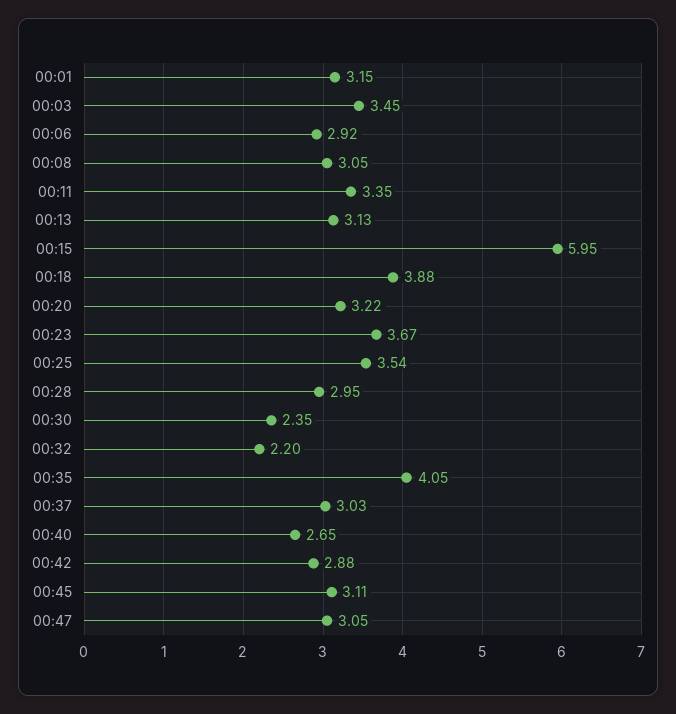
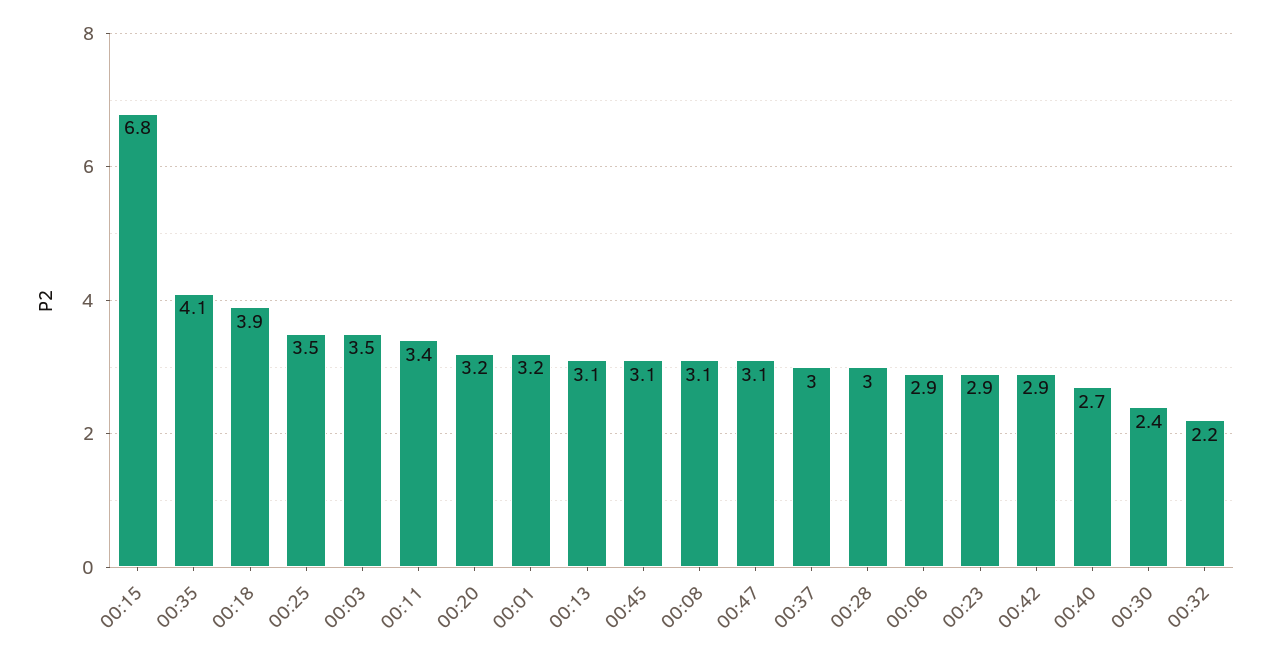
  {
    "00:01": 3.15,
    "00:03": 3.45,
    "00:06": 2.92,
    "00:08": 3.05,
    "00:11": 3.35,
    "00:13": 3.13,
-   "00:15": 5.95,
+   "00:15": 6.8,
    "00:18": 3.88,
    "00:20": 3.22,
-   "00:23": 3.67,
+   "00:23": 2.9,
    "00:25": 3.54,
    "00:28": 2.95,
    "00:30": 2.35,
    "00:32": 2.2,
    "00:35": 4.05,
    "00:37": 3.03,
    "00:40": 2.65,
    "00:42": 2.88,
    "00:45": 3.11,
    "00:47": 3.05
  }

